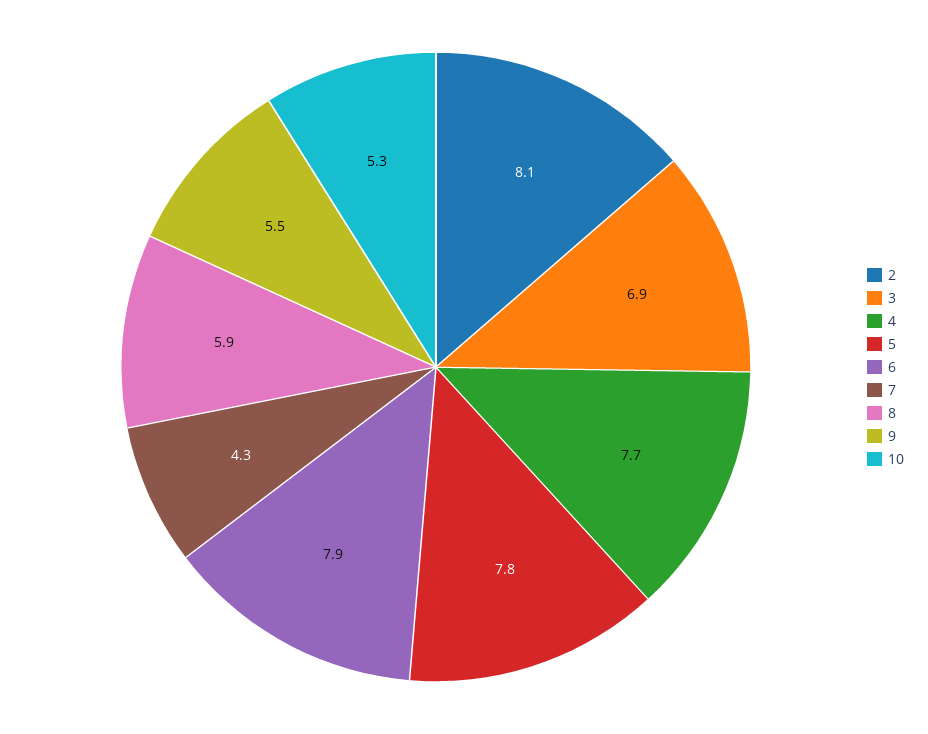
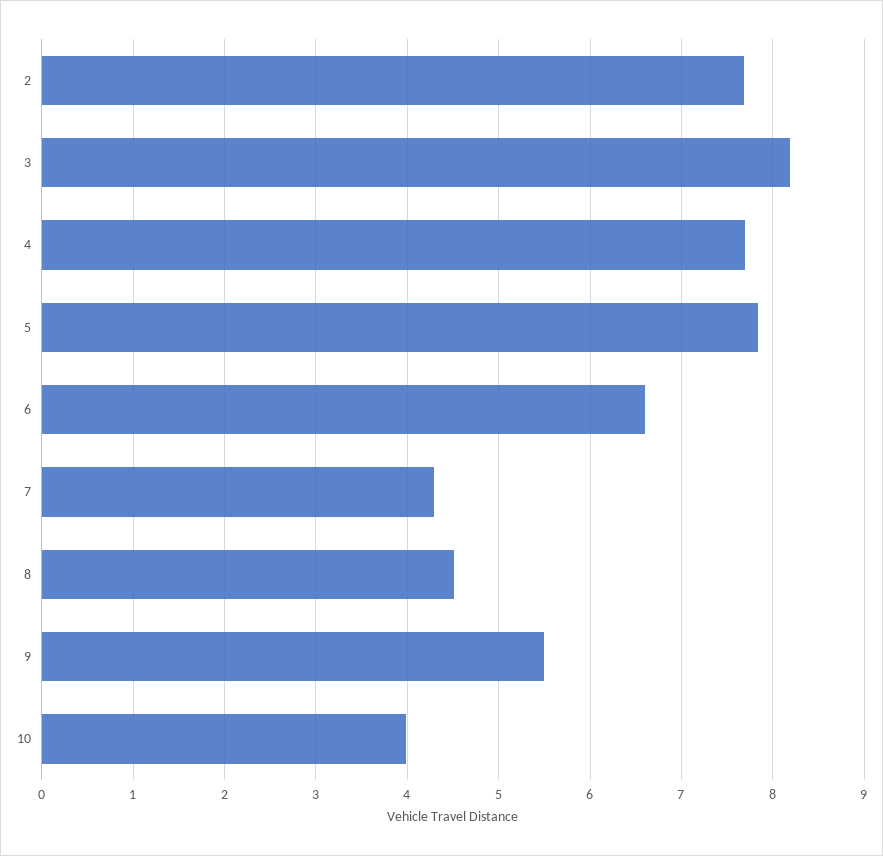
  {
-   "2": 8.1,
+   "2": 7.7,
-   "3": 6.9,
+   "3": 8.2,
    "4": 7.7,
    "5": 7.8,
-   "6": 7.9,
+   "6": 6.6,
    "7": 4.3,
-   "8": 5.9,
+   "8": 4.5,
    "9": 5.5,
-   "10": 5.3
+   "10": 4
  }

